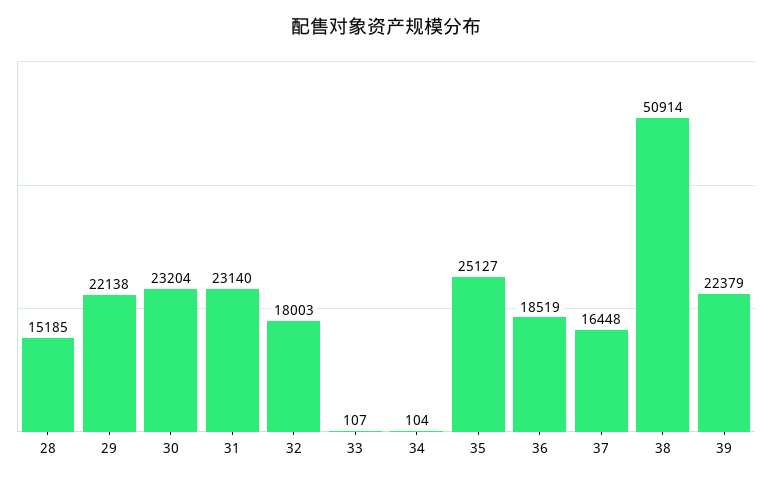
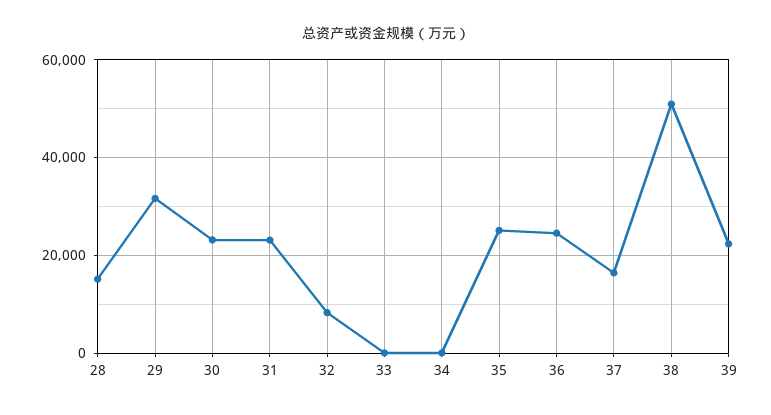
  {
    "28": 15185,
-   "29": 22138,
+   "29": 32000,
    "30": 23204,
    "31": 23140,
-   "32": 18003,
+   "32": 8000,
    "33": 107,
    "34": 104,
    "35": 25127,
-   "36": 18519,
+   "36": 24000,
    "37": 16448,
    "38": 50914,
    "39": 22379
  }

